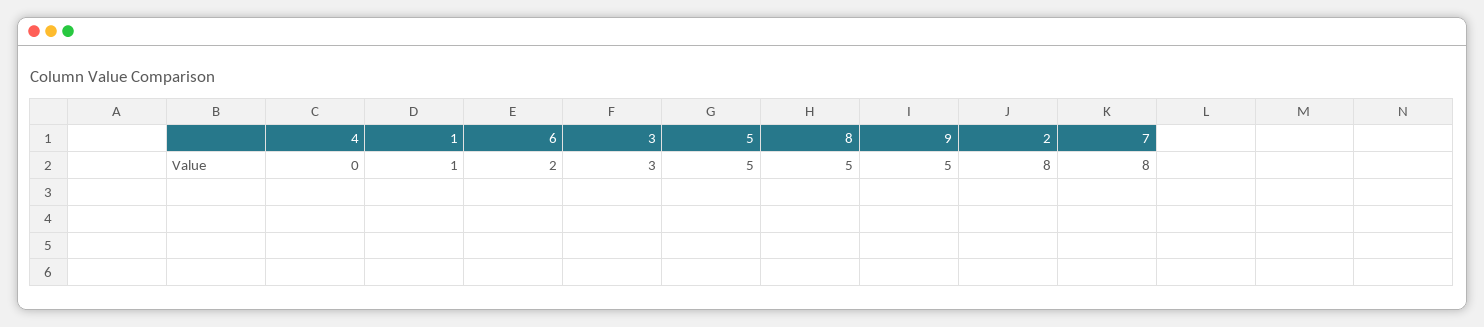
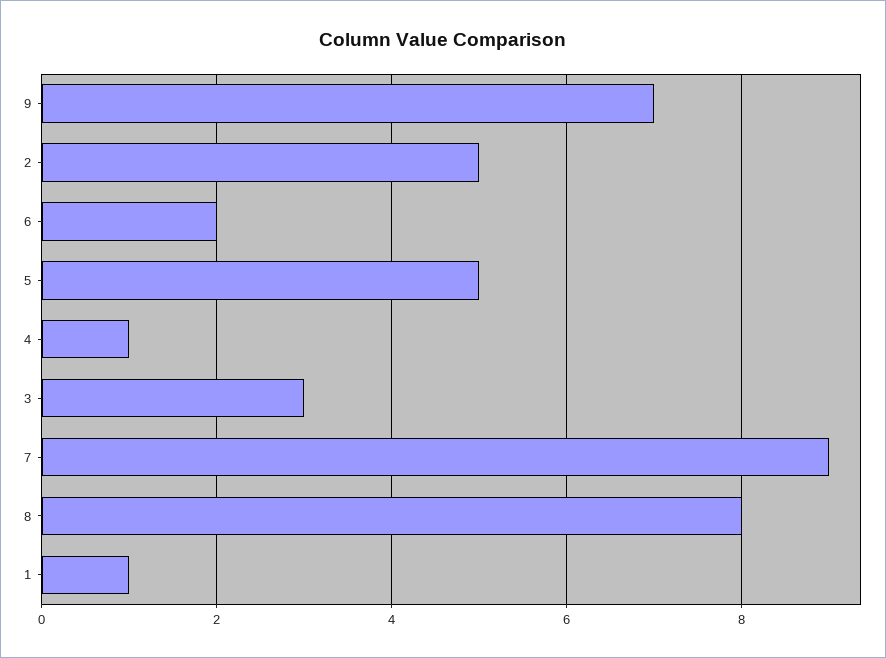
  {
-   "4": 0,
+   "4": 1,
    "1": 1,
    "6": 2,
    "3": 3,
    "5": 5,
-   "8": 5,
+   "8": 8,
-   "9": 5,
+   "9": 7,
-   "2": 8,
+   "2": 5,
-   "7": 8
+   "7": 9
  }

